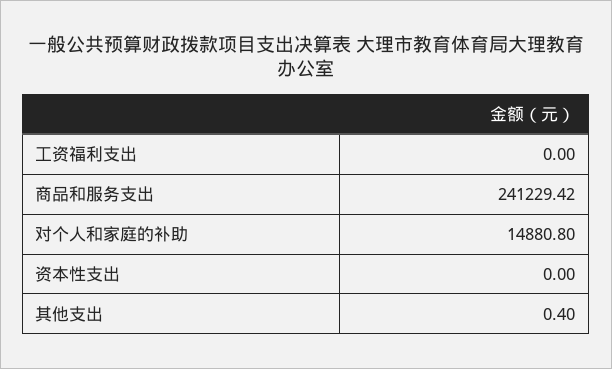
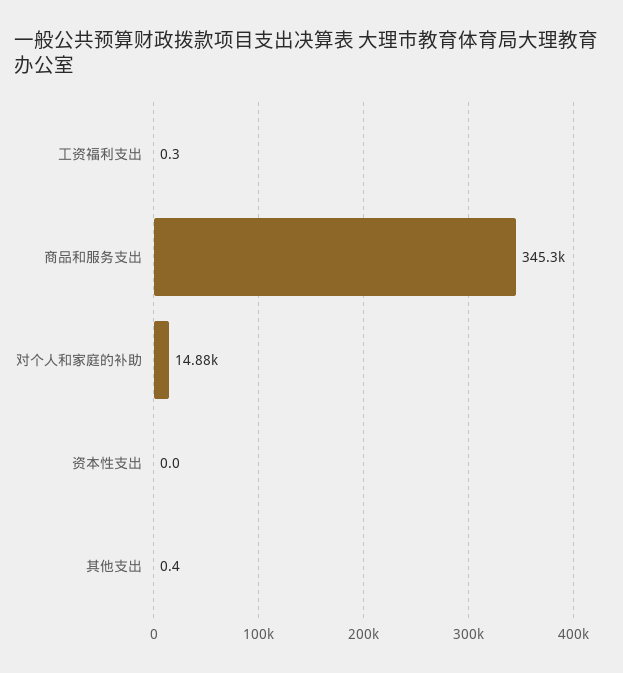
  {
-   "工资福利支出": 0,
+   "工资福利支出": 0.3,
-   "商品和服务支出": 241229.42,
+   "商品和服务支出": 345300,
    "对个人和家庭的补助": 14880.8,
    "资本性支出": 0,
    "其他支出": 0.4
  }

